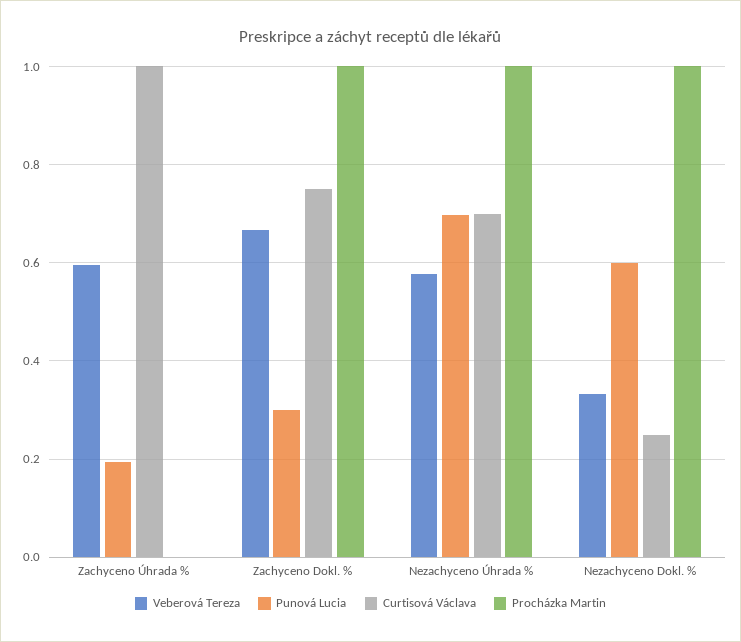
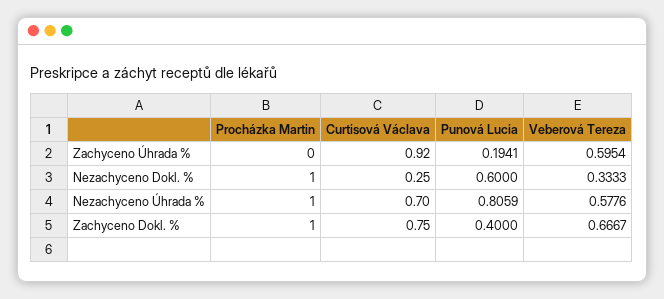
  {
    "Veberová Tereza": {
      "Zachyceno Úhrada %": 0.5954,
      "Zachyceno Dokl. %": 0.6667,
      "Nezachyceno Úhrada %": 0.5776,
      "Nezachyceno Dokl. %": 0.3333
    },
    "Punová Lucia": {
      "Zachyceno Úhrada %": 0.1941,
-     "Zachyceno Dokl. %": 0.3,
+     "Zachyceno Dokl. %": 0.4,
-     "Nezachyceno Úhrada %": 0.7,
+     "Nezachyceno Úhrada %": 0.8059,
      "Nezachyceno Dokl. %": 0.6
    },
    "Curtisová Václava": {
-     "Zachyceno Úhrada %": 1,
+     "Zachyceno Úhrada %": 0.92,
      "Zachyceno Dokl. %": 0.75,
      "Nezachyceno Úhrada %": 0.7,
      "Nezachyceno Dokl. %": 0.25
    },
    "Procházka Martin": {
      "Zachyceno Úhrada %": 0,
      "Zachyceno Dokl. %": 1,
      "Nezachyceno Úhrada %": 1,
      "Nezachyceno Dokl. %": 1
    }
  }

